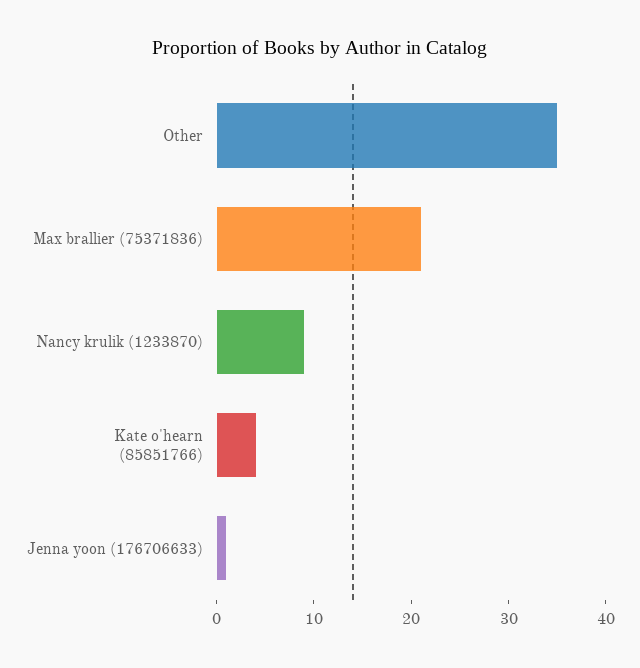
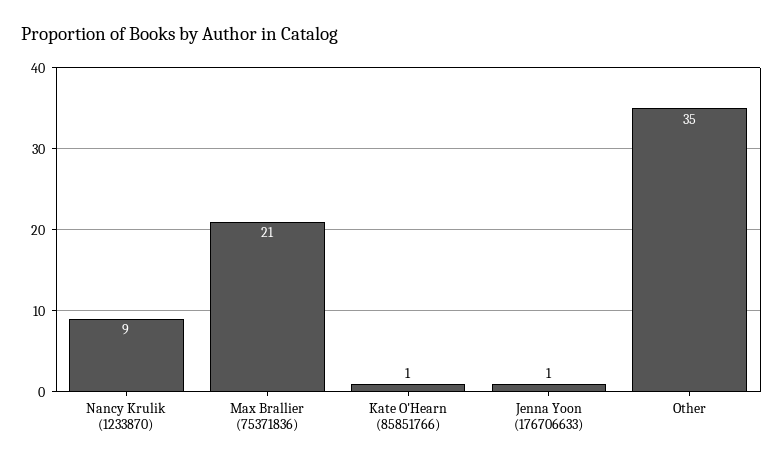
  {
    "Other": 35,
    "Max brallier (75371836)": 21,
    "Nancy krulik (1233870)": 9,
-   "Kate o'hearn (85851766)": 4,
+   "Kate o'hearn (85851766)": 1,
    "Jenna yoon (176706633)": 1
  }

